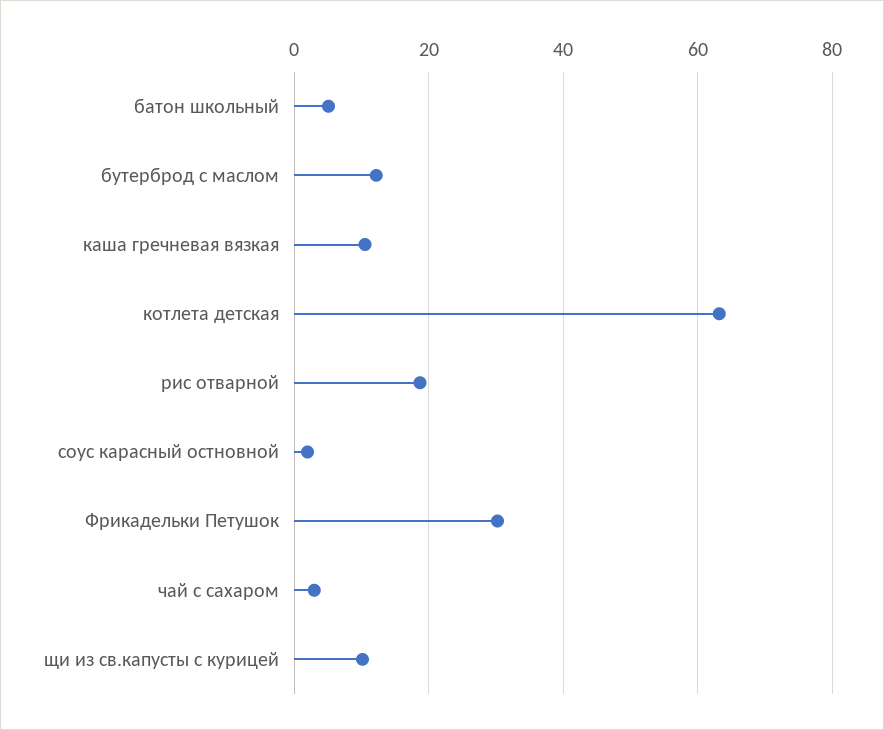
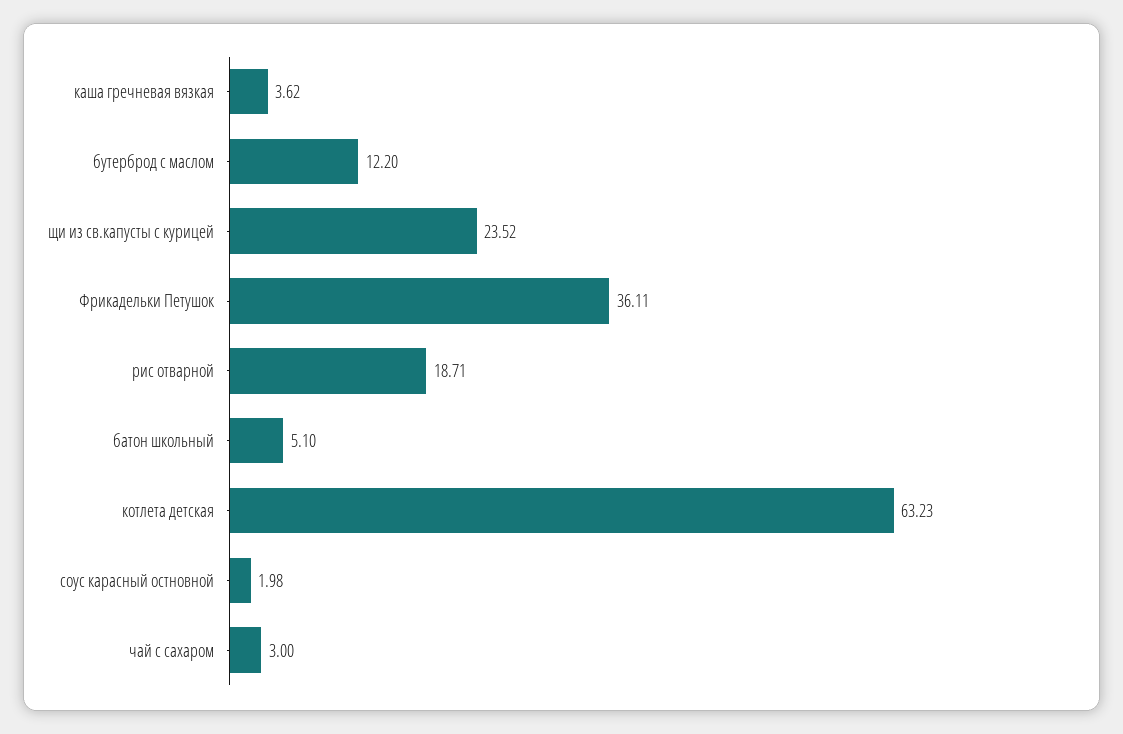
  {
    "батон школьный": 5.1,
    "бутерброд с маслом": 12.2,
-   "каша гречневая вязкая": 10,
+   "каша гречневая вязкая": 3.62,
    "котлета детская": 63.23,
    "рис отварной": 18.71,
    "соус карасный остновной": 1.98,
-   "Фрикадельки Петушок": 30,
+   "Фрикадельки Петушок": 36.11,
    "чай с сахаром": 3,
-   "щи из св.капусты с курицей": 10
+   "щи из св.капусты с курицей": 23.52
  }

